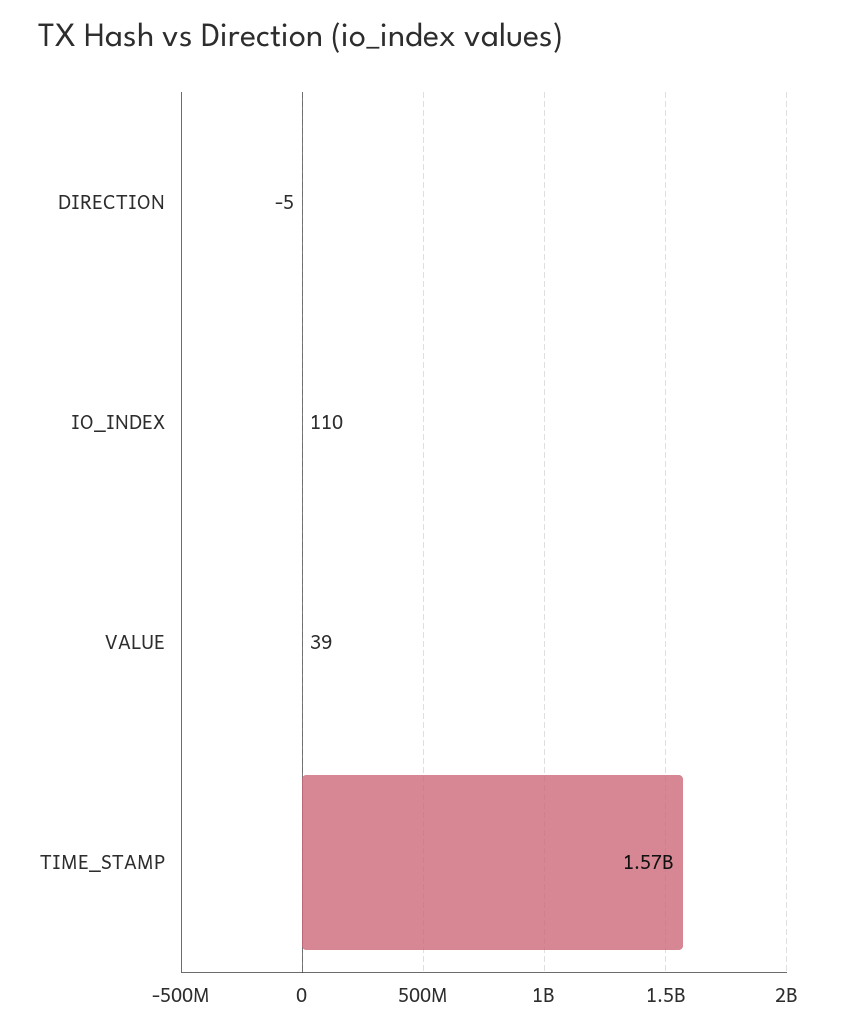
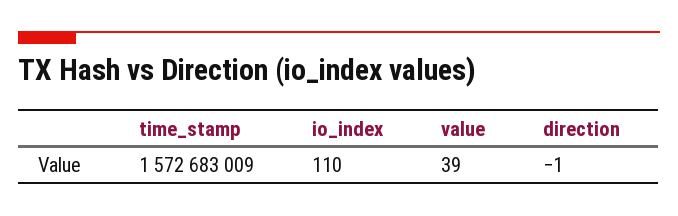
  {
-   "DIRECTION": -5,
+   "DIRECTION": -1,
    "IO_INDEX": 110,
    "VALUE": 39,
    "TIME_STAMP": 1572683009
  }

